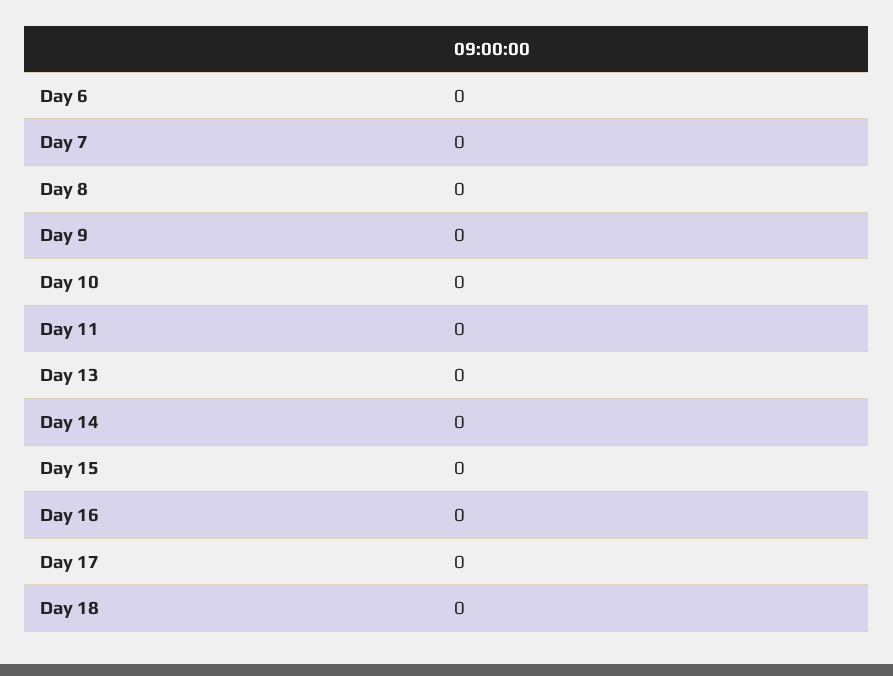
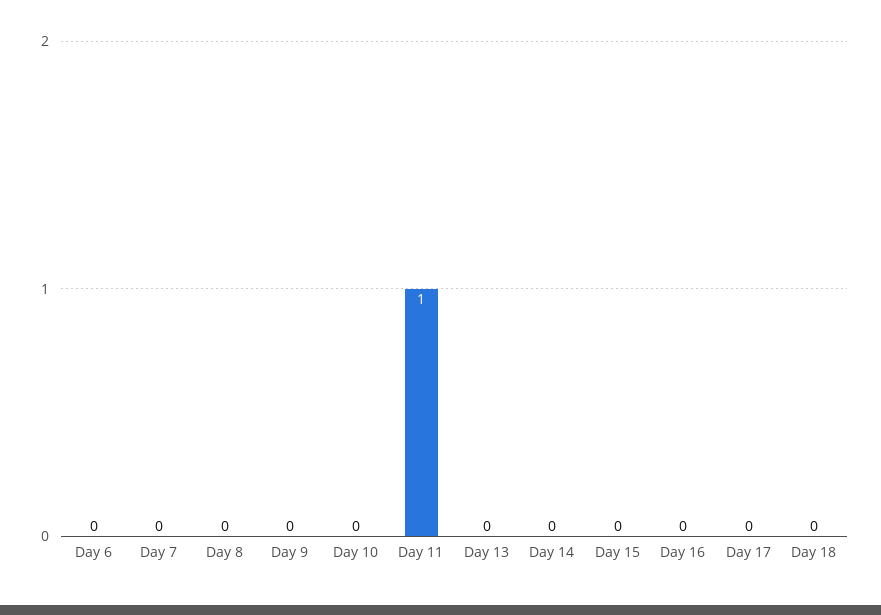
  {
    "Day 6": 0,
    "Day 7": 0,
    "Day 8": 0,
    "Day 9": 0,
    "Day 10": 0,
-   "Day 11": 0,
+   "Day 11": 1,
    "Day 13": 0,
    "Day 14": 0,
    "Day 15": 0,
    "Day 16": 0,
    "Day 17": 0,
    "Day 18": 0
  }

